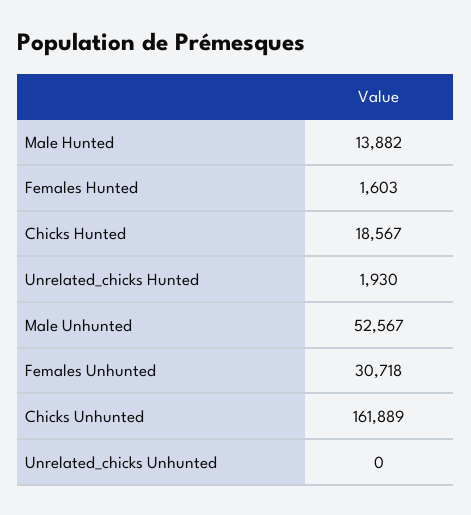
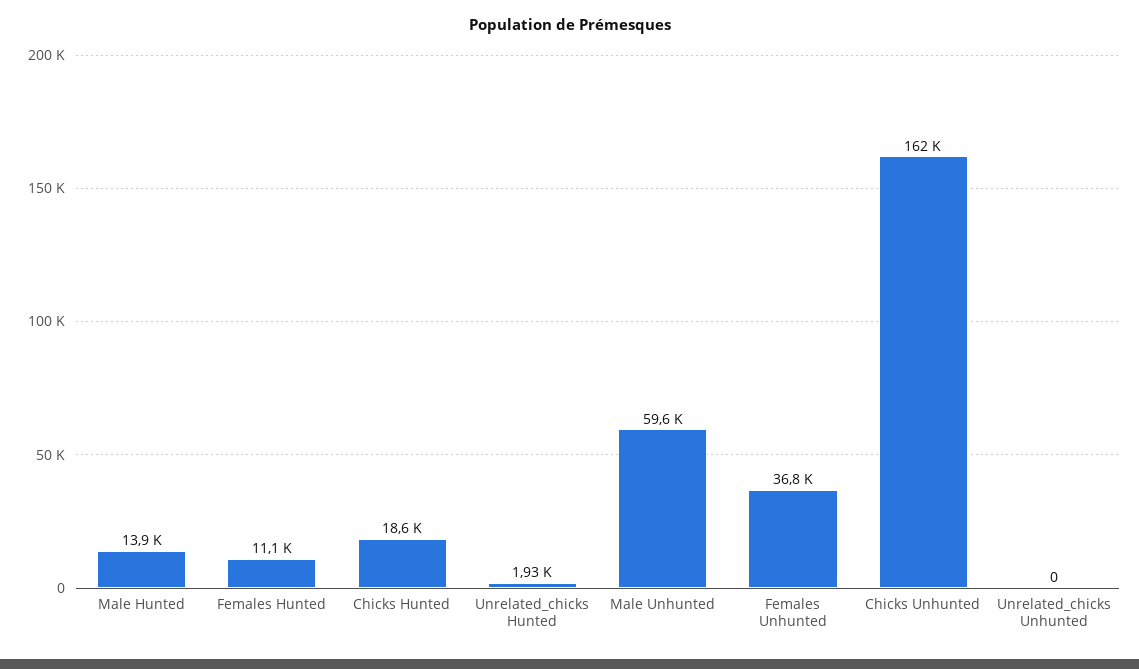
  {
    "Male Hunted": 13882,
-   "Females Hunted": 1603,
+   "Females Hunted": 11100,
    "Chicks Hunted": 18567,
    "Unrelated_chicks Hunted": 1930,
-   "Male Unhunted": 52567,
+   "Male Unhunted": 59600,
-   "Females Unhunted": 30718,
+   "Females Unhunted": 36800,
    "Chicks Unhunted": 161889,
    "Unrelated_chicks Unhunted": 0
  }

